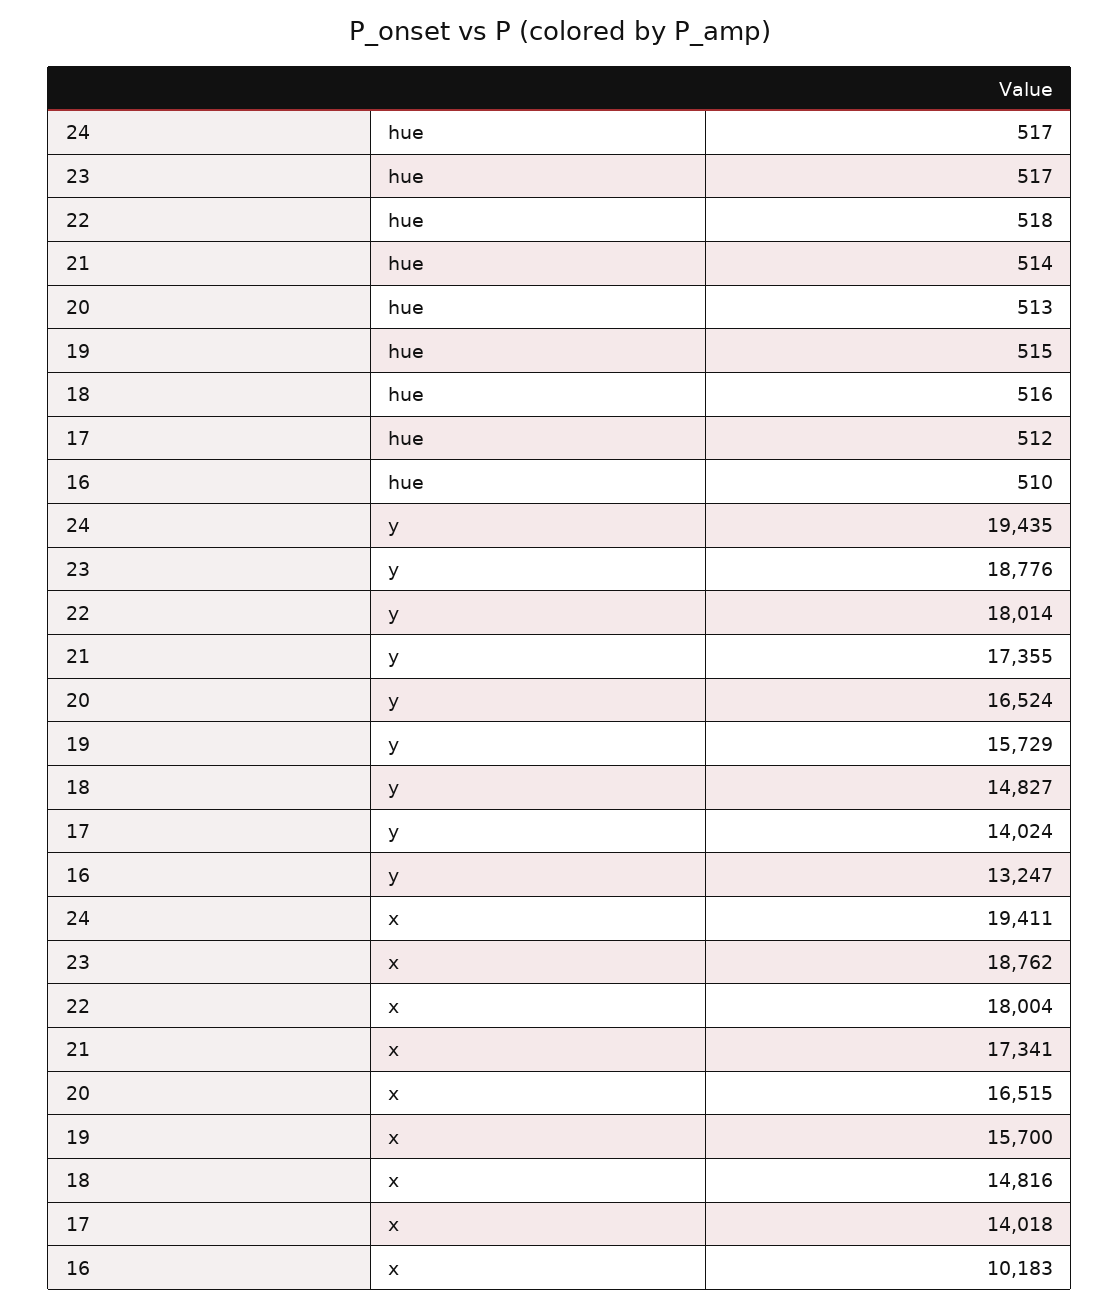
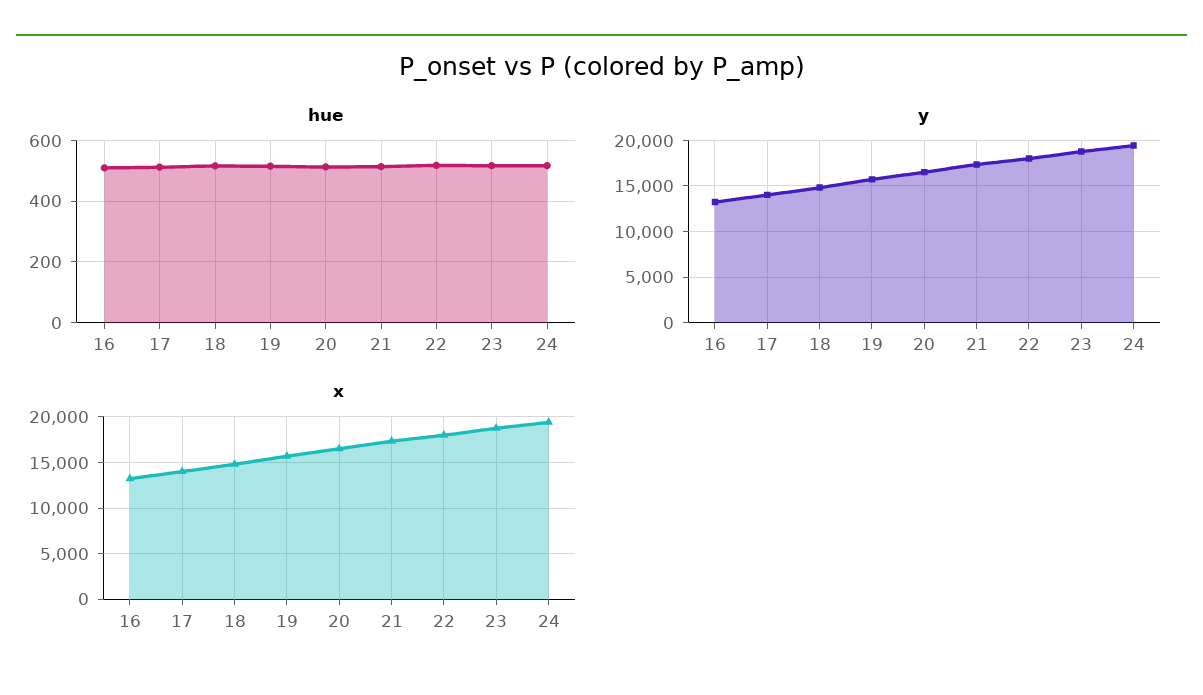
  {
    "hue": {
      "24": 517,
      "23": 517,
      "22": 518,
      "21": 514,
      "20": 513,
      "19": 515,
      "18": 516,
      "17": 512,
      "16": 510
    },
    "y": {
      "24": 19435,
      "23": 18776,
      "22": 18014,
      "21": 17355,
      "20": 16524,
      "19": 15729,
      "18": 14827,
      "17": 14024,
      "16": 13247
    },
    "x": {
      "24": 19411,
      "23": 18762,
      "22": 18004,
      "21": 17341,
      "20": 16515,
      "19": 15700,
      "18": 14816,
      "17": 14018,
-     "16": 10183
+     "16": 13000
    }
  }

